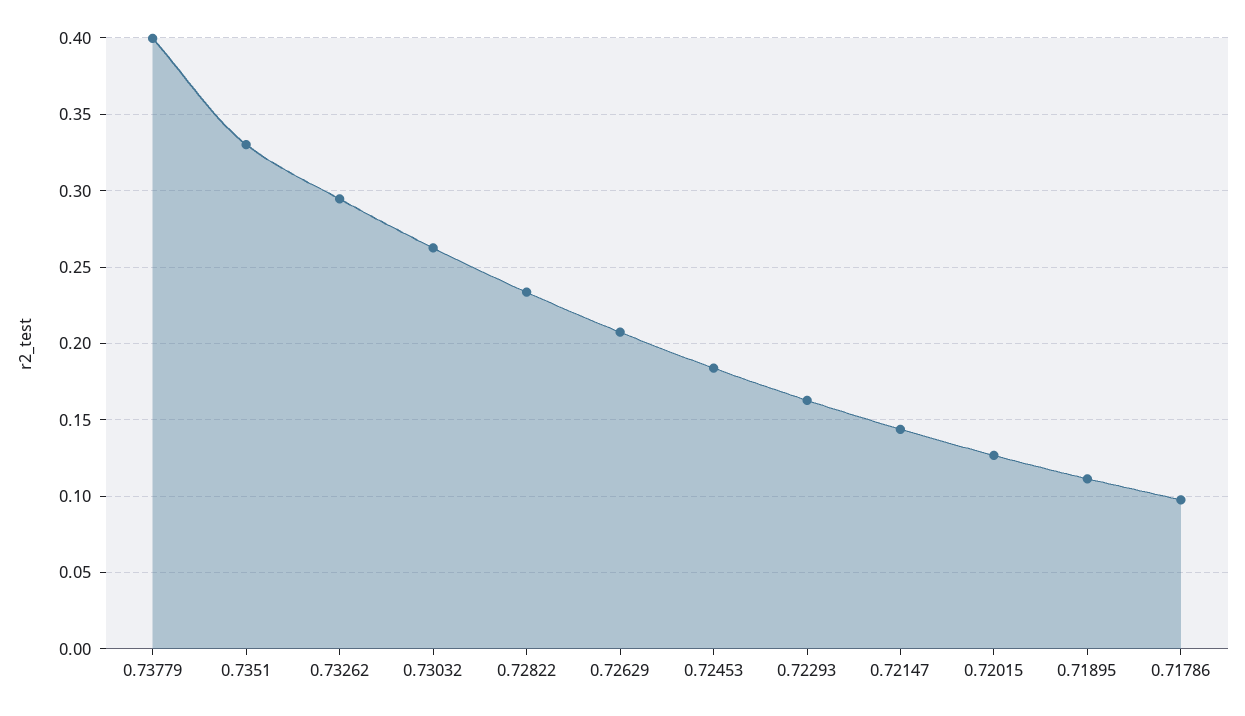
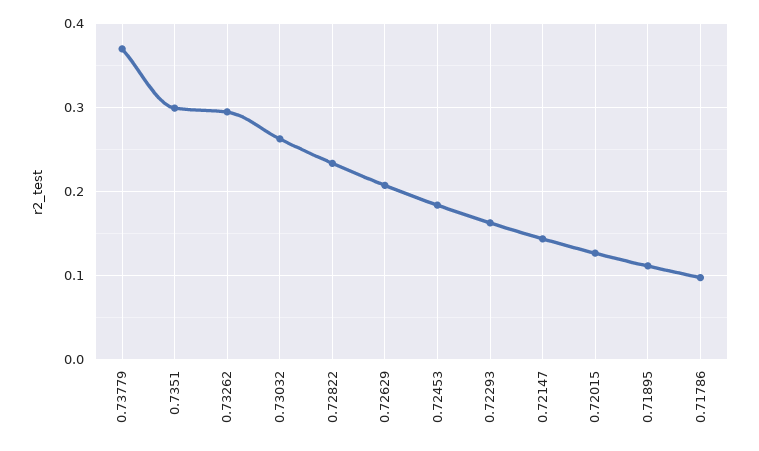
  {
-   "0.73779": 0.4,
+   "0.73779": 0.37,
-   "0.7351": 0.33,
+   "0.7351": 0.3,
    "0.73262": 0.295,
    "0.73032": 0.265,
    "0.72822": 0.235,
    "0.72629": 0.205,
    "0.72453": 0.185,
    "0.72293": 0.165,
    "0.72147": 0.145,
    "0.72015": 0.125,
    "0.71895": 0.11,
    "0.71786": 0.1
  }

